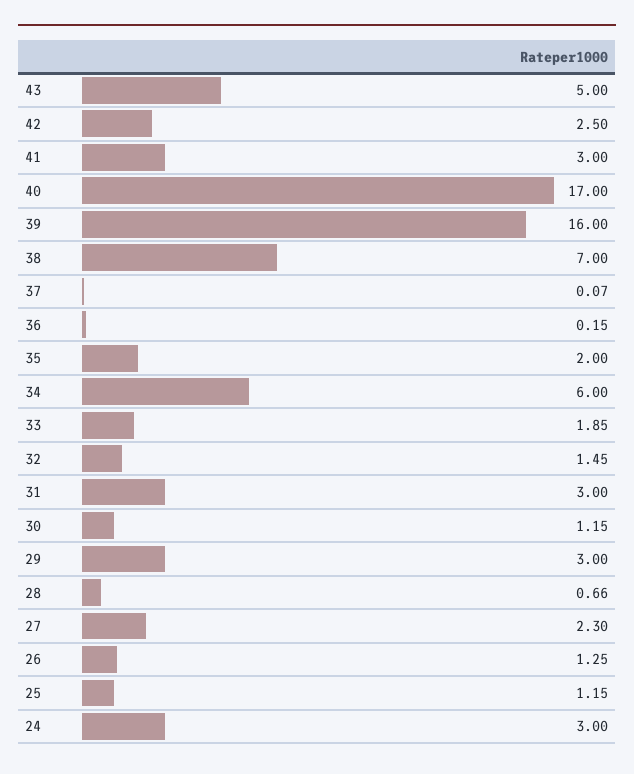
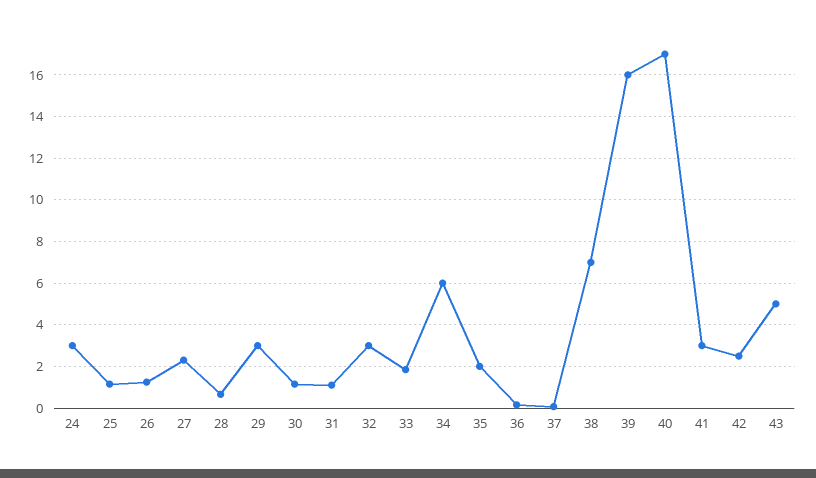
  {
    "43": 5,
    "42": 2.5,
    "41": 3,
    "40": 17,
    "39": 16,
    "38": 7,
    "37": 0.07,
    "36": 0.15,
    "35": 2,
    "34": 6,
    "33": 1.85,
-   "32": 1.45,
+   "32": 3,
-   "31": 3,
+   "31": 1,
    "30": 1.15,
    "29": 3,
    "28": 0.66,
    "27": 2.3,
    "26": 1.25,
    "25": 1.15,
    "24": 3
  }

